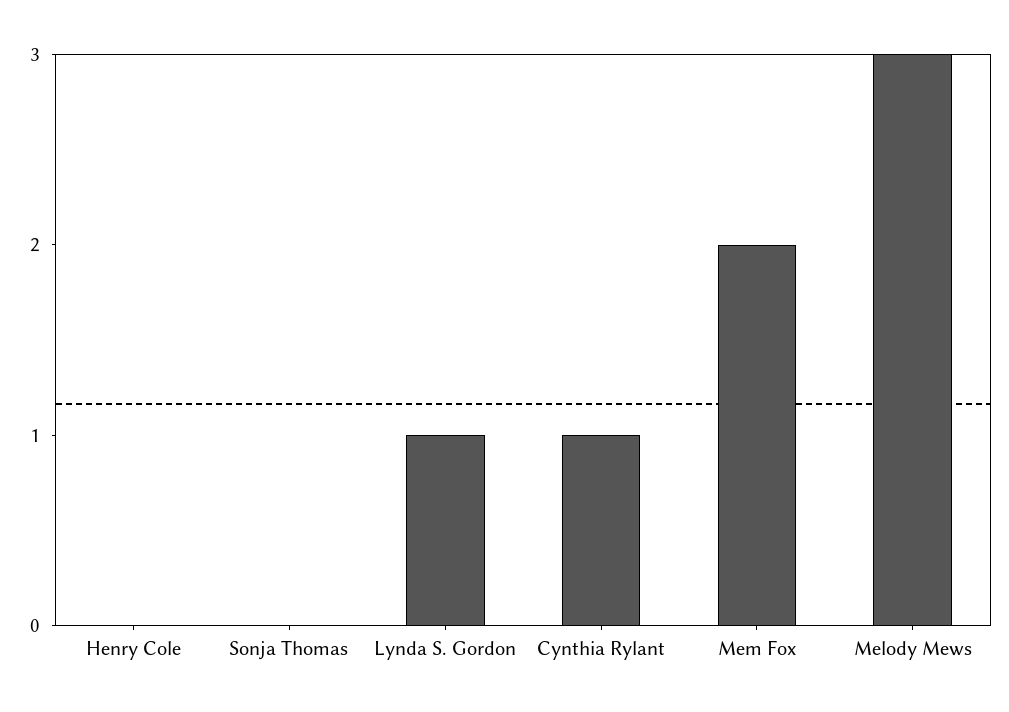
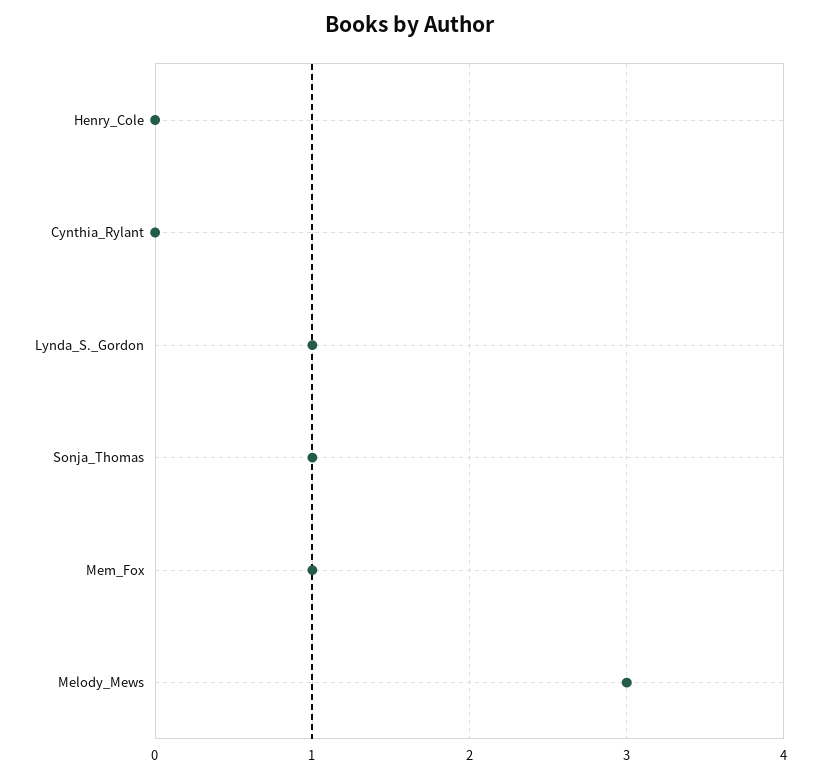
  {
    "Henry Cole": 0,
-   "Sonja Thomas": 0,
+   "Sonja Thomas": 1,
    "Lynda S. Gordon": 1,
-   "Cynthia Rylant": 1,
+   "Cynthia Rylant": 0,
-   "Mem Fox": 2,
+   "Mem Fox": 1,
    "Melody Mews": 3
  }

